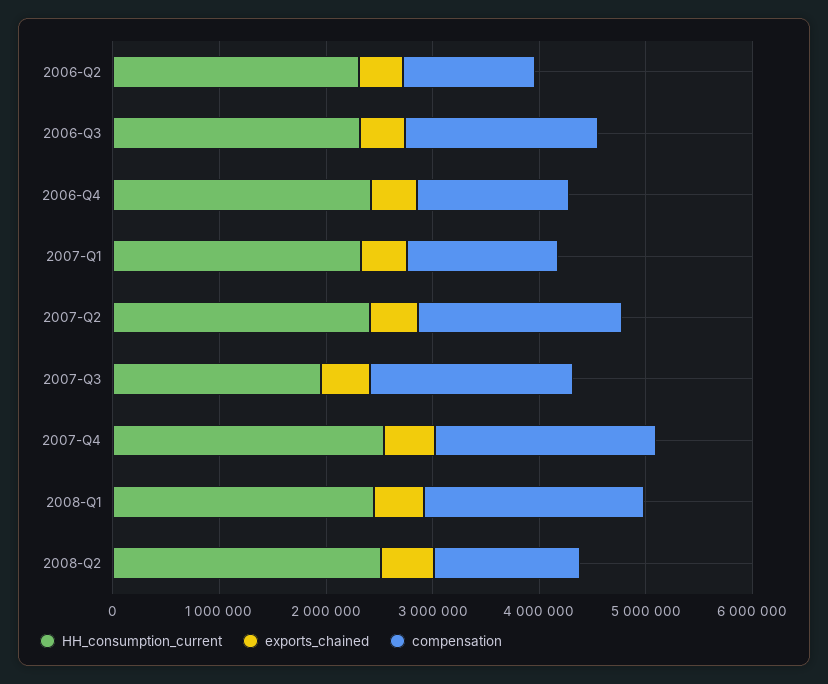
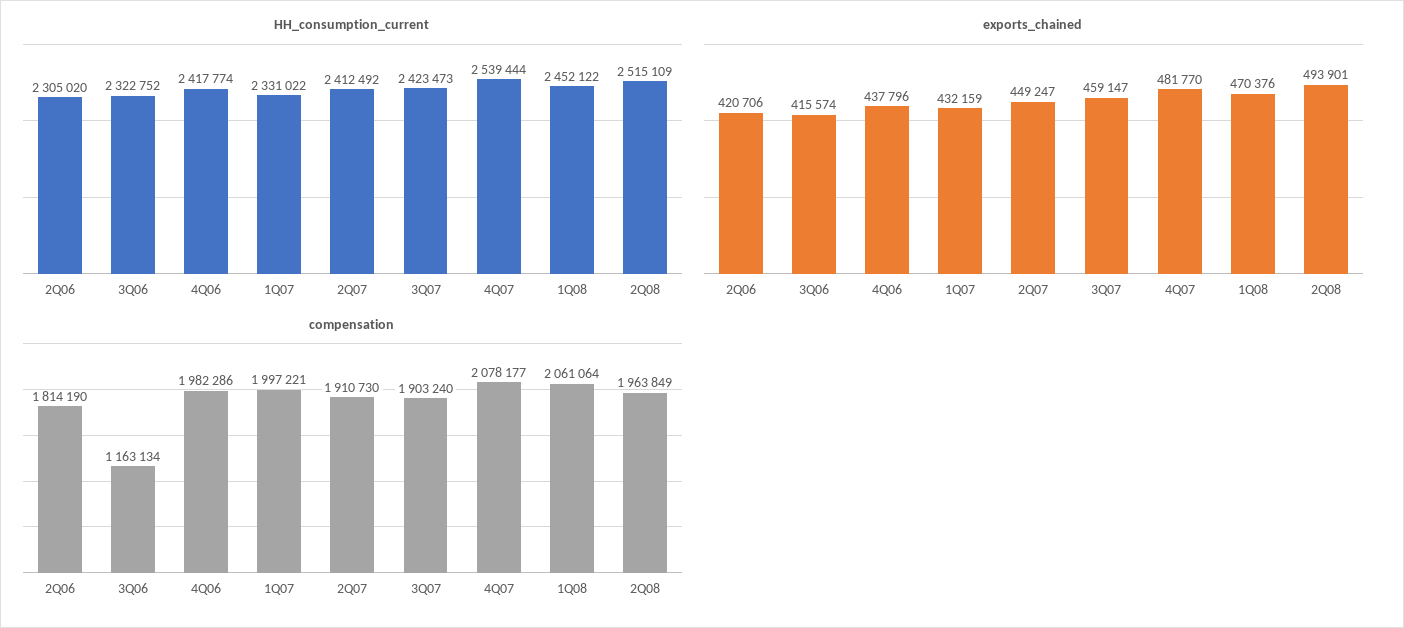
  {
    "HH_consumption_current": {
      "2006-Q2": 2305020,
      "2006-Q3": 2322752,
      "2006-Q4": 2417774,
      "2007-Q1": 2331022,
      "2007-Q2": 2412492,
-     "2007-Q3": 2000000,
+     "2007-Q3": 2423473,
      "2007-Q4": 2539444,
      "2008-Q1": 2452122,
      "2008-Q2": 2515109
    },
    "exports_chained": {
      "2006-Q2": 420706,
      "2006-Q3": 415574,
      "2006-Q4": 437796,
      "2007-Q1": 432159,
      "2007-Q2": 449247,
      "2007-Q3": 459147,
      "2007-Q4": 481770,
      "2008-Q1": 470376,
      "2008-Q2": 493901
    },
    "compensation": {
-     "2006-Q2": 1200000,
+     "2006-Q2": 1814190,
-     "2006-Q3": 1800000,
+     "2006-Q3": 1163134,
-     "2006-Q4": 1400000,
+     "2006-Q4": 1982286,
-     "2007-Q1": 1400000,
+     "2007-Q1": 1997221,
      "2007-Q2": 1910730,
      "2007-Q3": 1903240,
      "2007-Q4": 2078177,
      "2008-Q1": 2061064,
-     "2008-Q2": 1400000
+     "2008-Q2": 1963849
    }
  }

